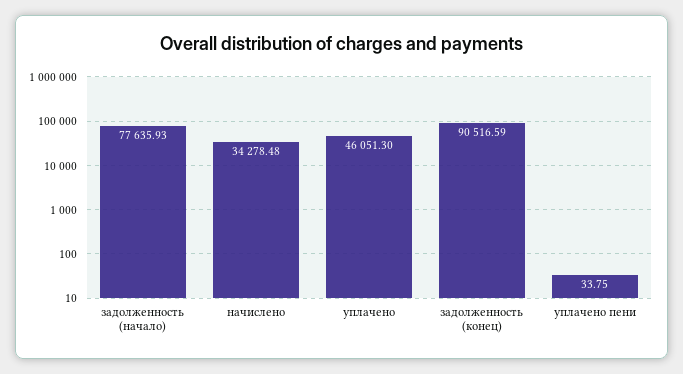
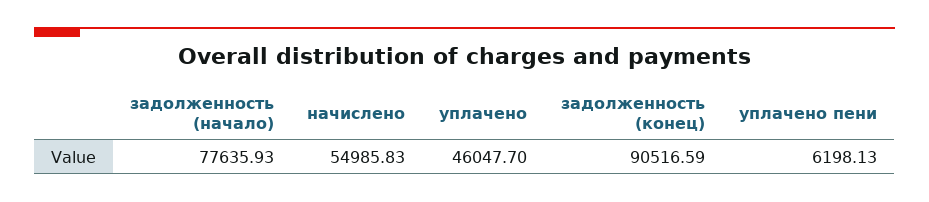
  {
    "задолженность (начало)": 77635.93,
-   "начислено": 34278.48,
+   "начислено": 54985.83,
-   "уплачено": 46051.3,
+   "уплачено": 46047.7,
    "задолженность (конец)": 90516.59,
-   "уплачено пени": 33.75
+   "уплачено пени": 6198.13
  }

